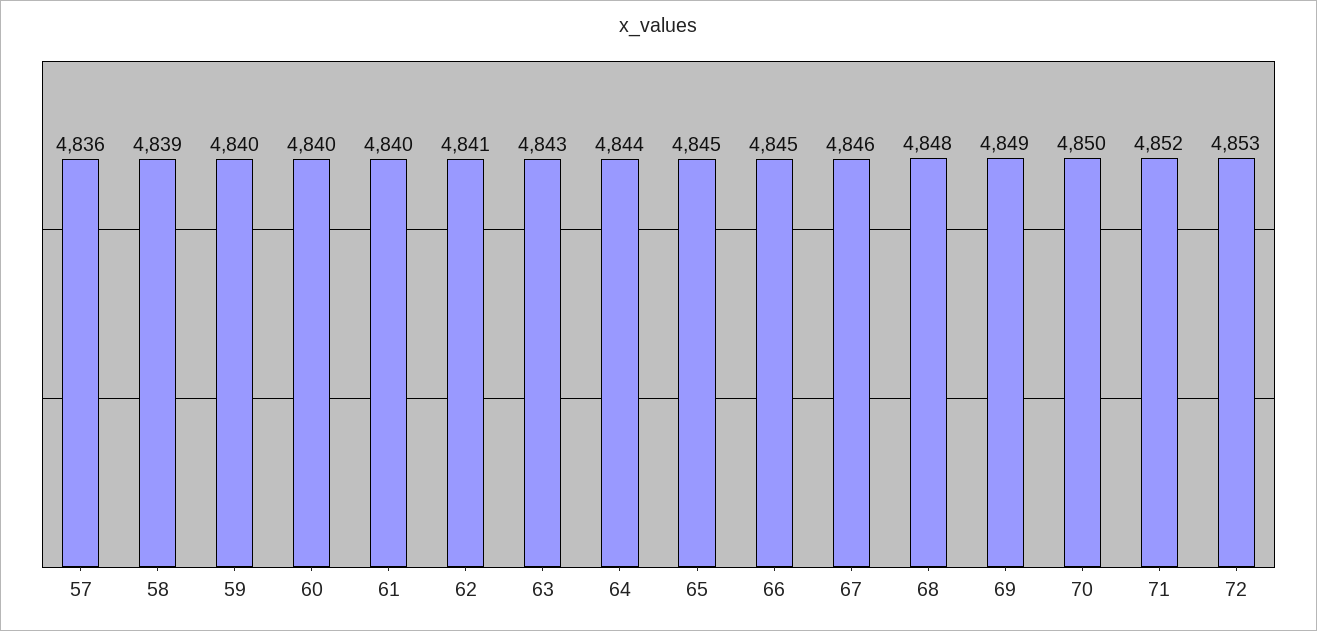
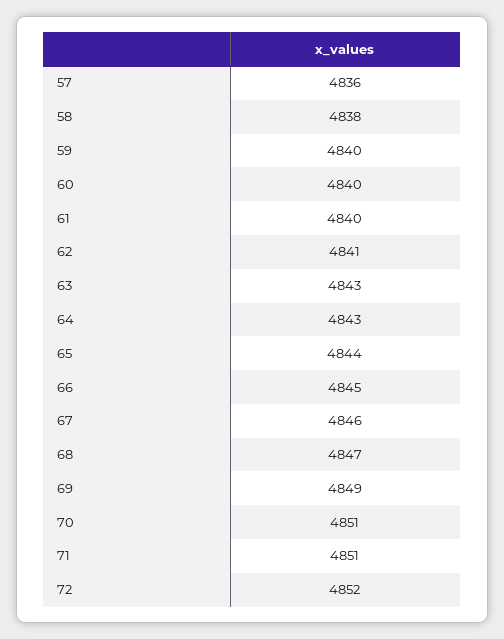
  {
    "57": 4836,
-   "58": 4839,
+   "58": 4838,
    "59": 4840,
    "60": 4840,
    "61": 4840,
    "62": 4841,
    "63": 4843,
-   "64": 4844,
+   "64": 4843,
-   "65": 4845,
+   "65": 4844,
    "66": 4845,
    "67": 4846,
-   "68": 4848,
+   "68": 4847,
    "69": 4849,
-   "70": 4850,
+   "70": 4851,
-   "71": 4852,
+   "71": 4851,
-   "72": 4853
+   "72": 4852
  }

